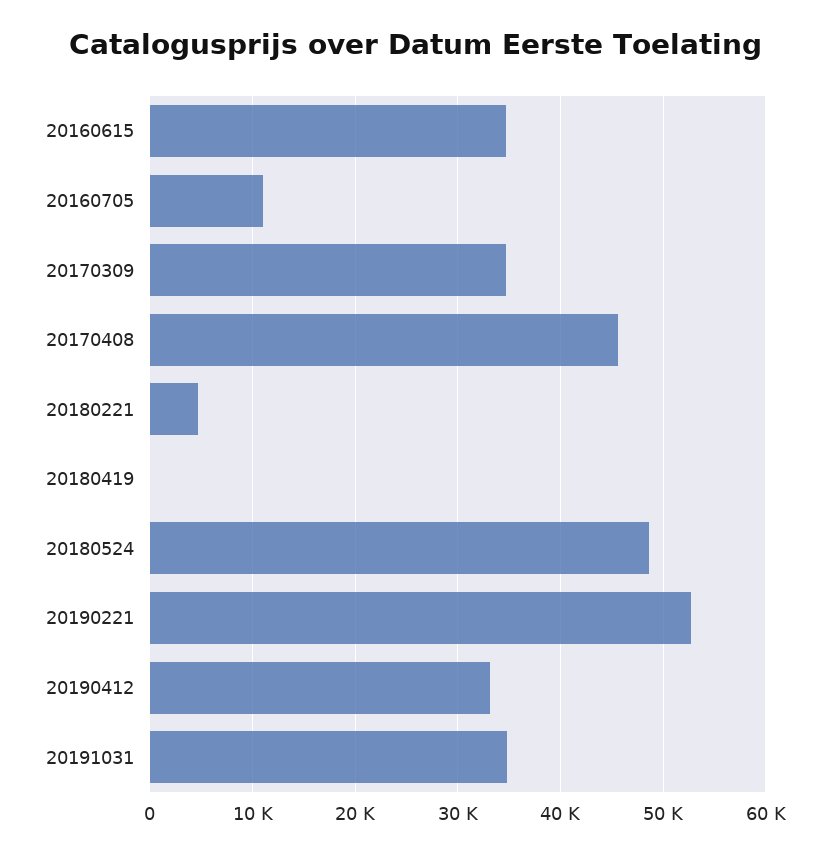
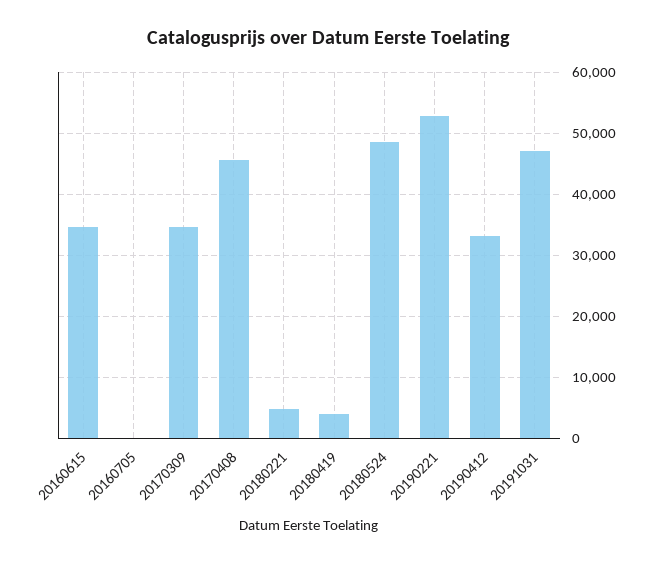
  {
    "20160615": 35000,
-   "20160705": 11000,
+   "20160705": 0,
    "20170309": 35000,
    "20170408": 46000,
    "20180221": 5000,
-   "20180419": 0,
+   "20180419": 4000,
    "20180524": 49000,
    "20190221": 53000,
    "20190412": 33000,
-   "20191031": 35000
+   "20191031": 47000
  }

